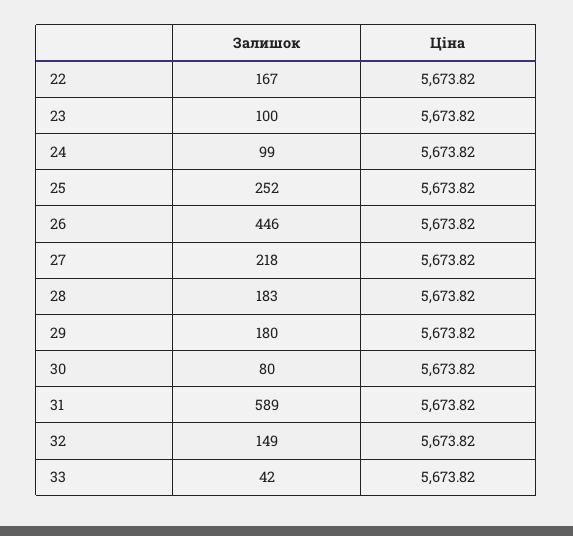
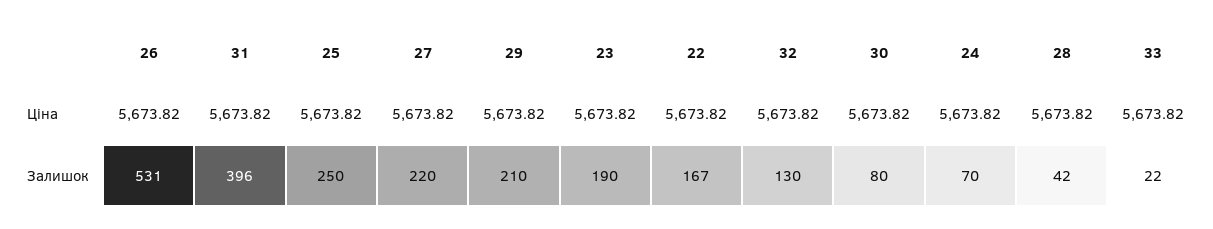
  {
    "Залишок": {
      "22": 167,
-     "23": 100,
+     "23": 190,
-     "24": 99,
+     "24": 70,
-     "25": 252,
+     "25": 250,
-     "26": 446,
+     "26": 531,
-     "27": 218,
+     "27": 220,
-     "28": 183,
+     "28": 42,
-     "29": 180,
+     "29": 210,
      "30": 80,
-     "31": 589,
+     "31": 396,
-     "32": 149,
+     "32": 130,
-     "33": 42
+     "33": 22
    },
    "Ціна": {
      "22": 5673.82,
      "23": 5673.82,
      "24": 5673.82,
      "25": 5673.82,
      "26": 5673.82,
      "27": 5673.82,
      "28": 5673.82,
      "29": 5673.82,
      "30": 5673.82,
      "31": 5673.82,
      "32": 5673.82,
      "33": 5673.82
    }
  }

